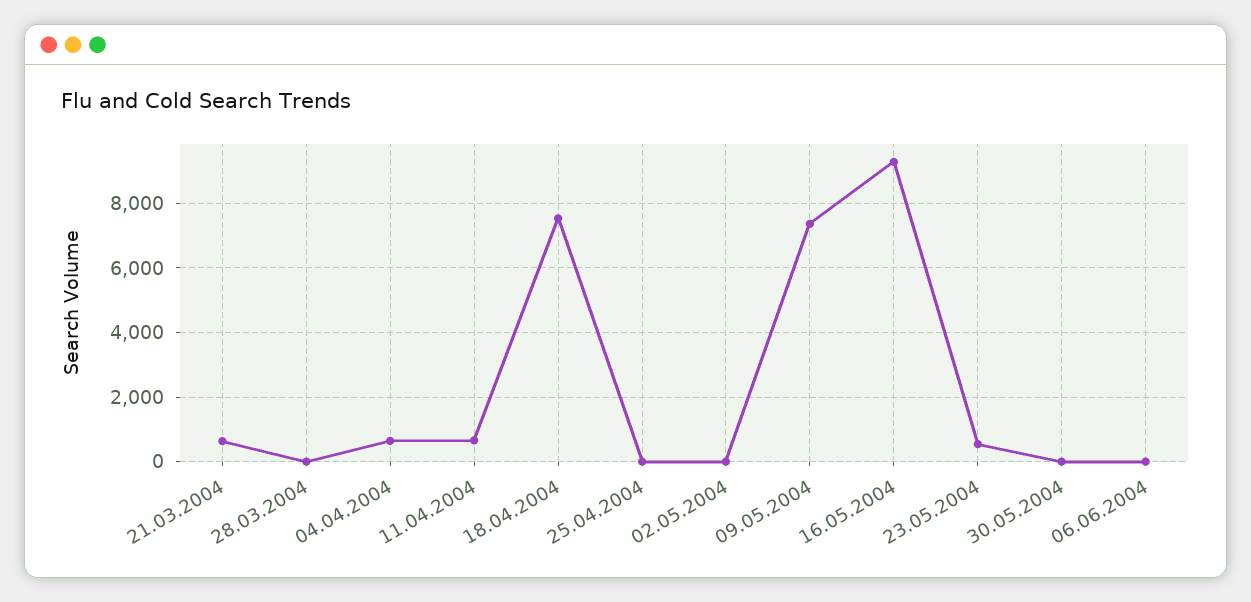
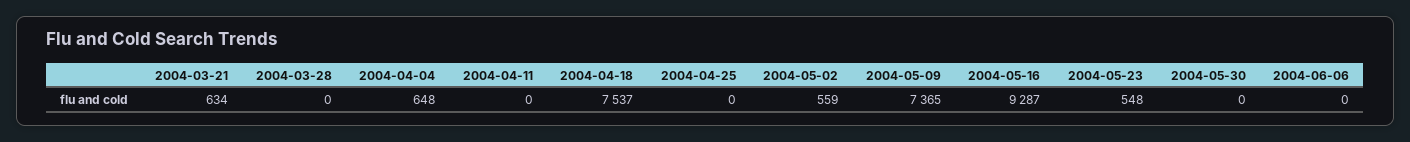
  {
    "21.03.2004": 634,
    "28.03.2004": 0,
    "04.04.2004": 648,
-   "11.04.2004": 600,
+   "11.04.2004": 0,
    "18.04.2004": 7537,
    "25.04.2004": 0,
-   "02.05.2004": 0,
+   "02.05.2004": 559,
    "09.05.2004": 7365,
    "16.05.2004": 9287,
    "23.05.2004": 548,
    "30.05.2004": 0,
    "06.06.2004": 0
  }

